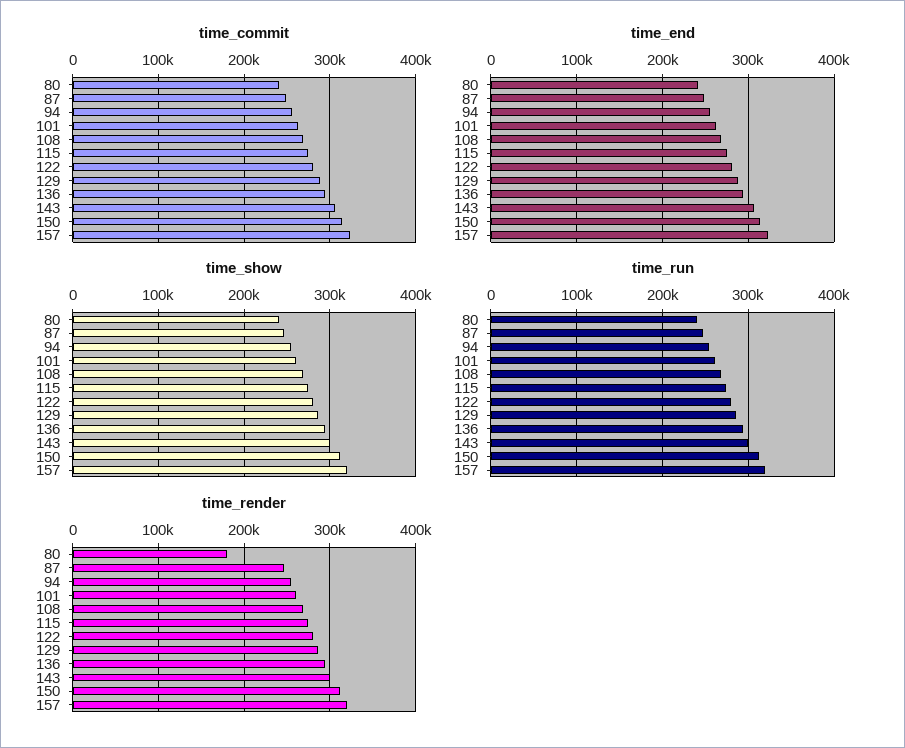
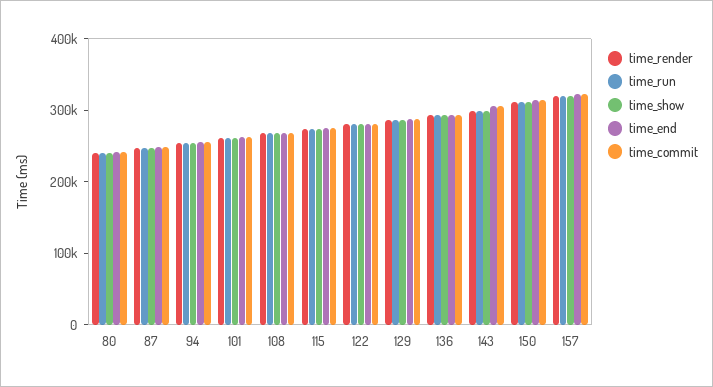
  {
    "time_commit": {
      "80": 240000,
      "87": 250000,
      "94": 260000,
      "101": 260000,
      "108": 270000,
      "115": 270000,
      "122": 280000,
      "129": 290000,
      "136": 290000,
      "143": 310000,
      "150": 310000,
      "157": 320000
    },
    "time_end": {
      "80": 240000,
      "87": 250000,
      "94": 260000,
      "101": 260000,
      "108": 270000,
      "115": 270000,
      "122": 280000,
      "129": 290000,
      "136": 290000,
      "143": 310000,
      "150": 310000,
      "157": 320000
    },
    "time_show": {
      "80": 240000,
      "87": 250000,
      "94": 250000,
      "101": 260000,
      "108": 270000,
      "115": 270000,
      "122": 280000,
      "129": 290000,
      "136": 290000,
      "143": 300000,
      "150": 310000,
      "157": 320000
    },
    "time_run": {
      "80": 240000,
      "87": 250000,
      "94": 250000,
      "101": 260000,
      "108": 270000,
      "115": 270000,
      "122": 280000,
      "129": 290000,
      "136": 290000,
      "143": 300000,
      "150": 310000,
      "157": 320000
    },
    "time_render": {
-     "80": 180000,
+     "80": 240000,
      "87": 250000,
      "94": 250000,
      "101": 260000,
      "108": 270000,
      "115": 270000,
      "122": 280000,
      "129": 290000,
      "136": 290000,
      "143": 300000,
      "150": 310000,
      "157": 320000
    }
  }

